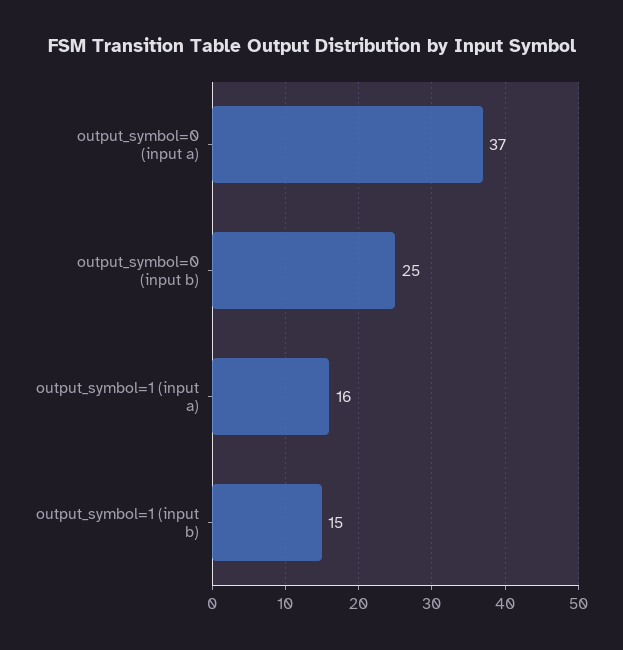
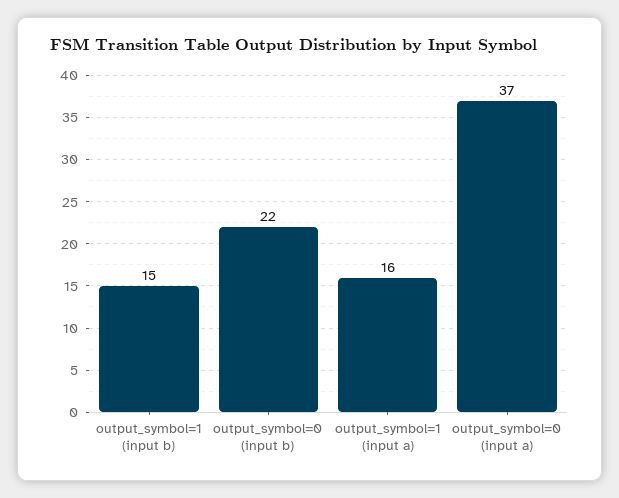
  {
    "output_symbol=0 (input a)": 37,
-   "output_symbol=0 (input b)": 25,
+   "output_symbol=0 (input b)": 22,
    "output_symbol=1 (input a)": 16,
    "output_symbol=1 (input b)": 15
  }

